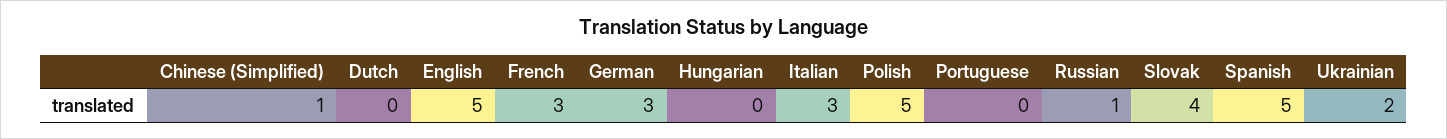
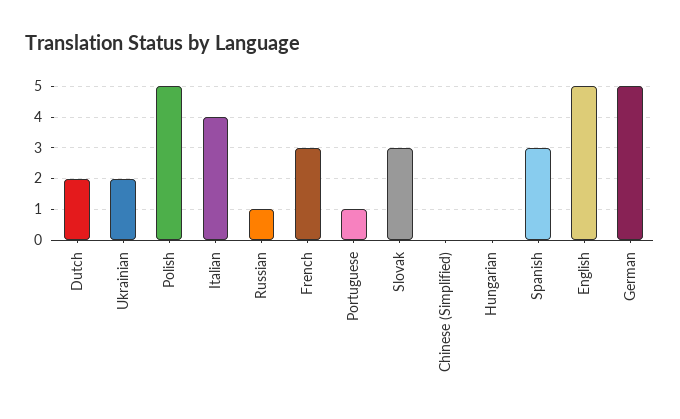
  {
-   "Chinese (Simplified)": 1,
+   "Chinese (Simplified)": 0,
-   "Dutch": 0,
+   "Dutch": 2,
    "English": 5,
    "French": 3,
-   "German": 3,
+   "German": 5,
    "Hungarian": 0,
-   "Italian": 3,
+   "Italian": 4,
    "Polish": 5,
-   "Portuguese": 0,
+   "Portuguese": 1,
    "Russian": 1,
-   "Slovak": 4,
+   "Slovak": 3,
-   "Spanish": 5,
+   "Spanish": 3,
    "Ukrainian": 2
  }

